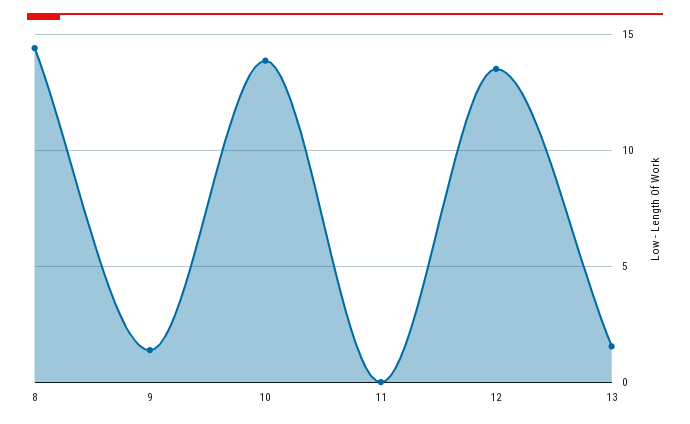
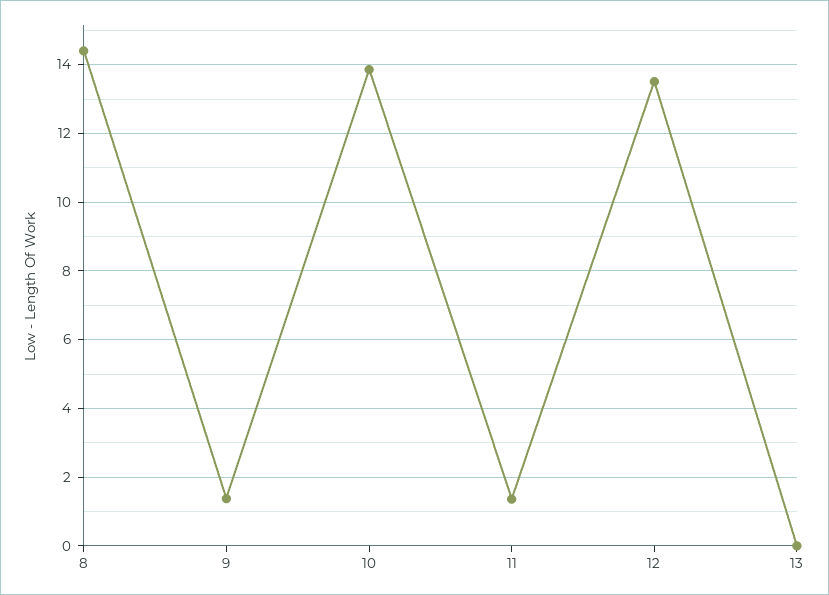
  {
    "8": 14.4,
    "9": 1.4,
    "10": 13.8,
-   "11": 0,
+   "11": 1.4,
    "12": 13.6,
-   "13": 1.5
+   "13": 0
  }

